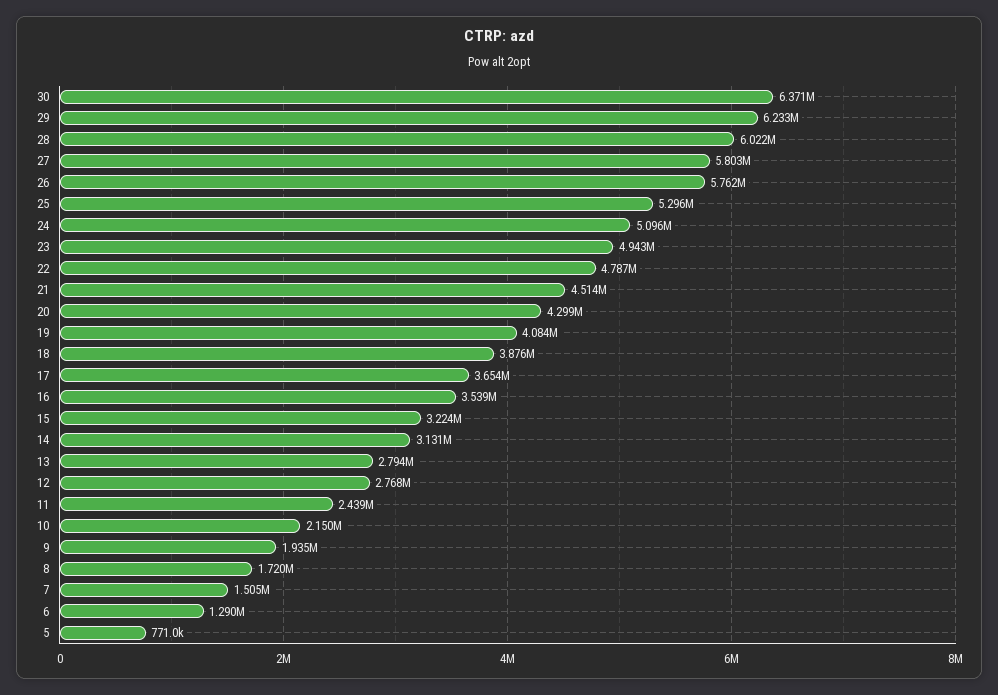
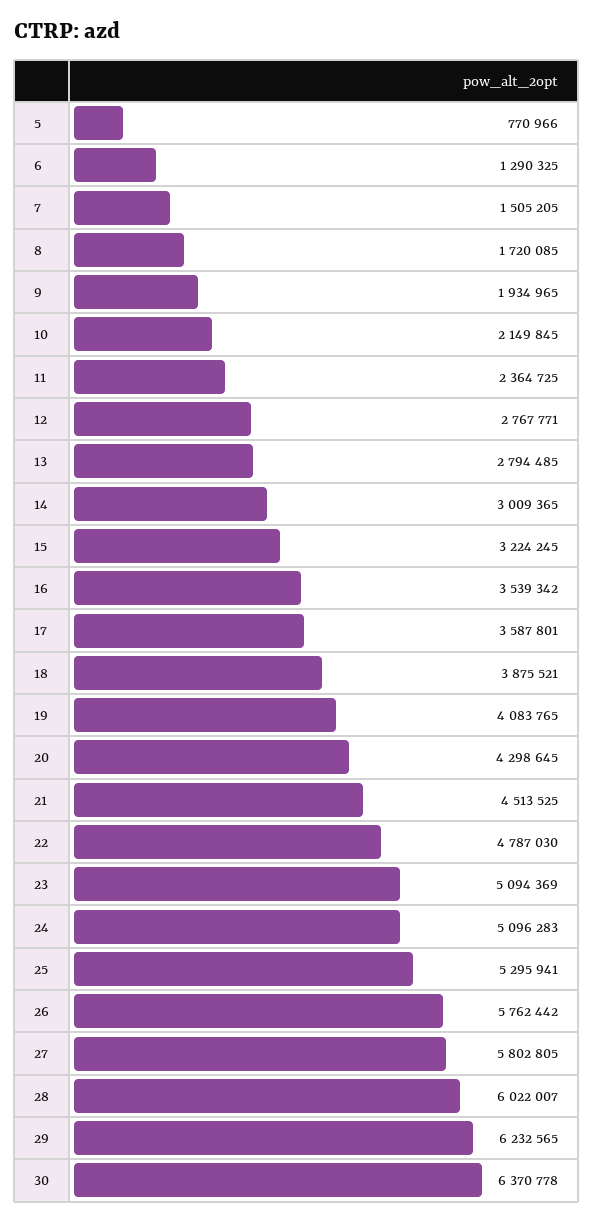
  {
    "30": 6370778,
    "29": 6232565,
    "28": 6022007,
    "27": 5802805,
    "26": 5762442,
    "25": 5295941,
    "24": 5096283,
-   "23": 4943000,
+   "23": 5094369,
    "22": 4787030,
    "21": 4513525,
    "20": 4298645,
    "19": 4083765,
    "18": 3875521,
-   "17": 3654000,
+   "17": 3587801,
    "16": 3539342,
    "15": 3224245,
-   "14": 3131000,
+   "14": 3009365,
    "13": 2794485,
    "12": 2767771,
-   "11": 2439000,
+   "11": 2364725,
    "10": 2149845,
    "9": 1934965,
    "8": 1720085,
    "7": 1505205,
    "6": 1290325,
    "5": 770966
  }

